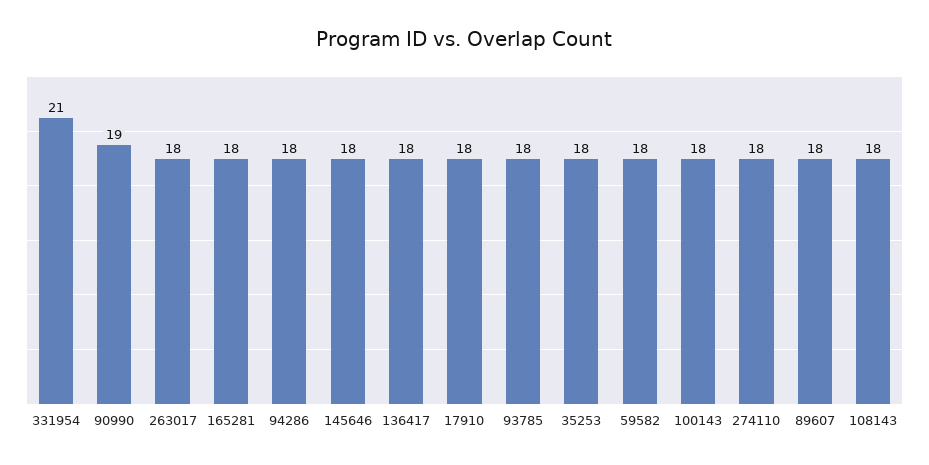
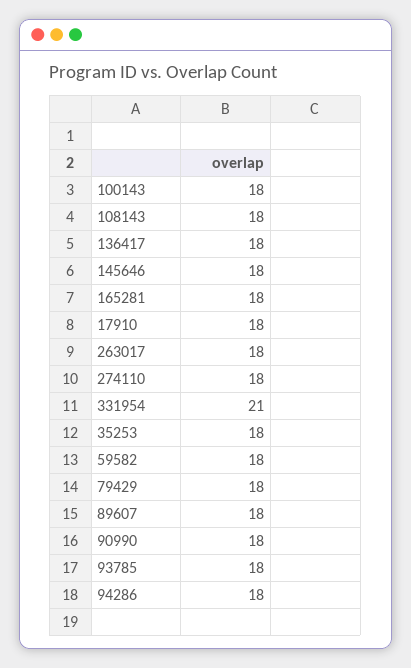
  {
    "331954": 21,
-   "90990": 19,
+   "90990": 18,
    "263017": 18,
    "165281": 18,
    "94286": 18,
    "145646": 18,
    "136417": 18,
    "17910": 18,
    "93785": 18,
    "35253": 18,
    "59582": 18,
    "100143": 18,
    "274110": 18,
    "89607": 18,
-   "108143": 18
+   "108143": 18,
+   "79429": 18
  }

